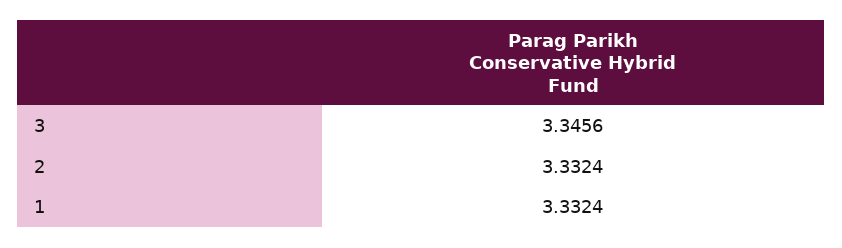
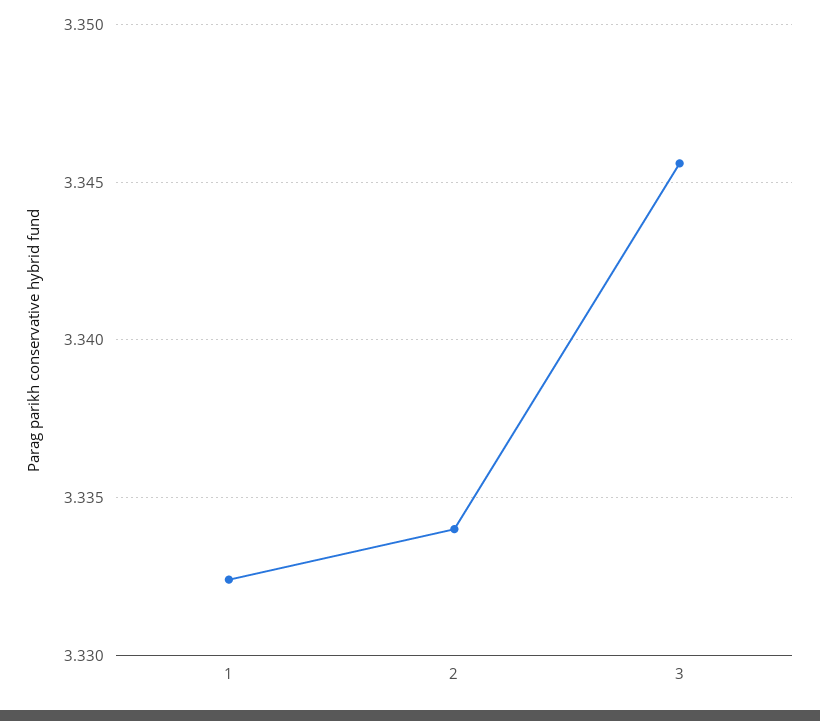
  {
    "3": 3.3456,
-   "2": 3.3324,
+   "2": 3.334,
    "1": 3.3324
  }

